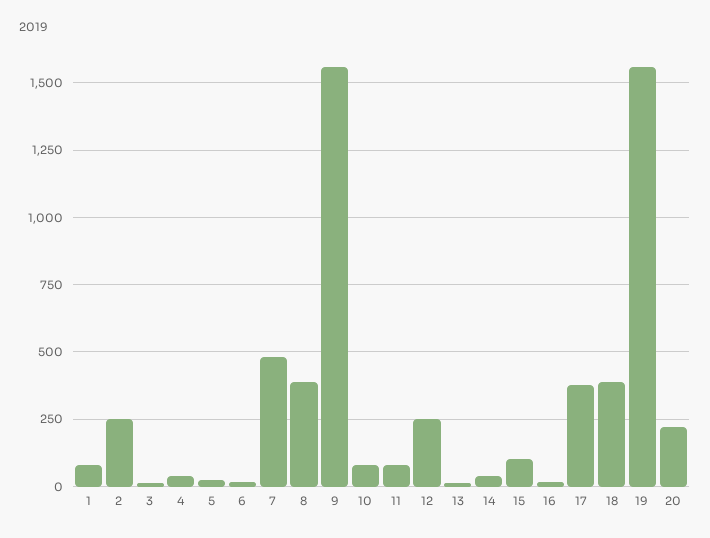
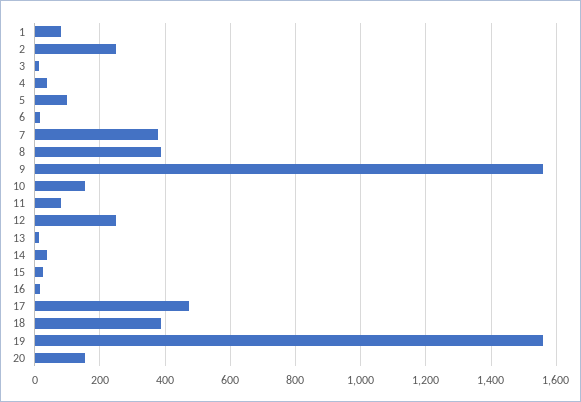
  {
    "1": 80,
    "2": 260,
    "3": 20,
    "4": 40,
-   "5": 25,
+   "5": 100,
    "6": 20,
-   "7": 475,
+   "7": 380,
    "8": 380,
    "9": 1560,
-   "10": 75,
+   "10": 160,
    "11": 80,
    "12": 260,
    "13": 20,
    "14": 40,
-   "15": 100,
+   "15": 20,
    "16": 20,
-   "17": 375,
+   "17": 480,
    "18": 380,
    "19": 1560,
-   "20": 225
+   "20": 160
  }

